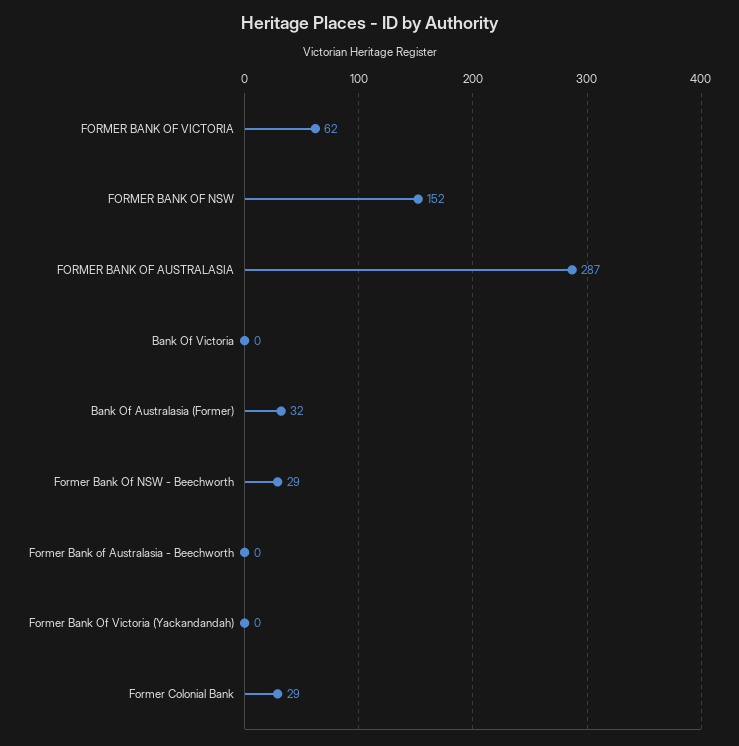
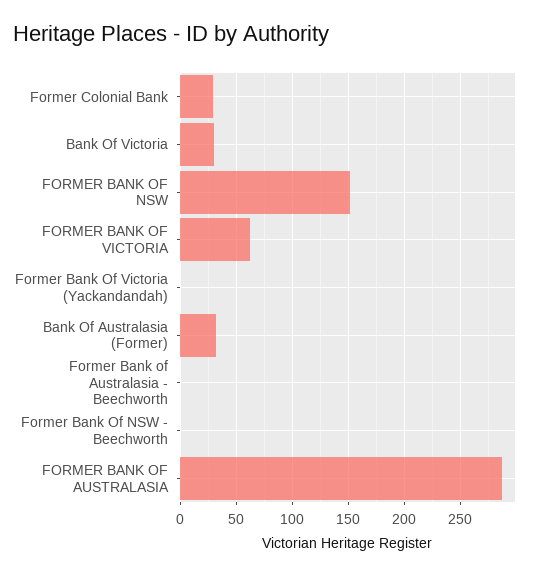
  {
    "FORMER BANK OF VICTORIA": 62,
    "FORMER BANK OF NSW": 152,
    "FORMER BANK OF AUSTRALASIA": 287,
-   "Bank Of Victoria": 0,
+   "Bank Of Victoria": 30,
    "Bank Of Australasia (Former)": 32,
-   "Former Bank Of NSW - Beechworth": 29,
+   "Former Bank Of NSW - Beechworth": 0,
    "Former Bank of Australasia - Beechworth": 0,
    "Former Bank Of Victoria (Yackandandah)": 0,
    "Former Colonial Bank": 29
  }

